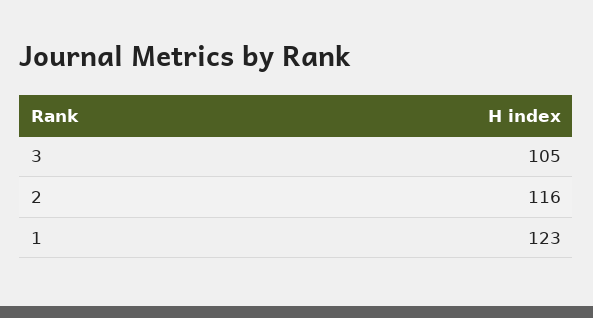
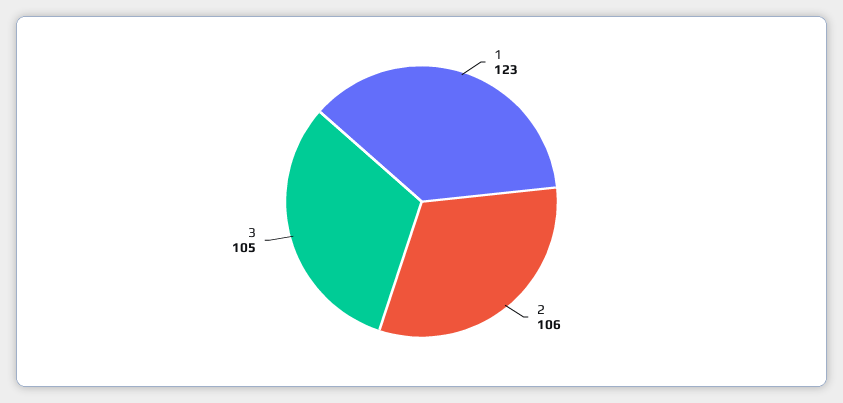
  {
    "3": 105,
-   "2": 116,
+   "2": 106,
    "1": 123
  }

